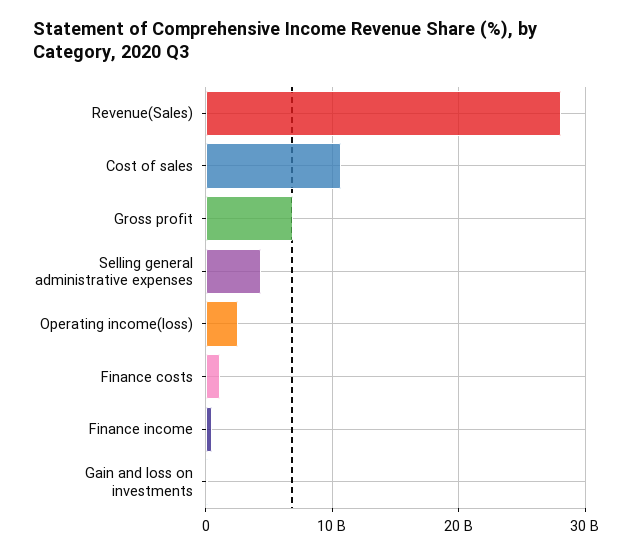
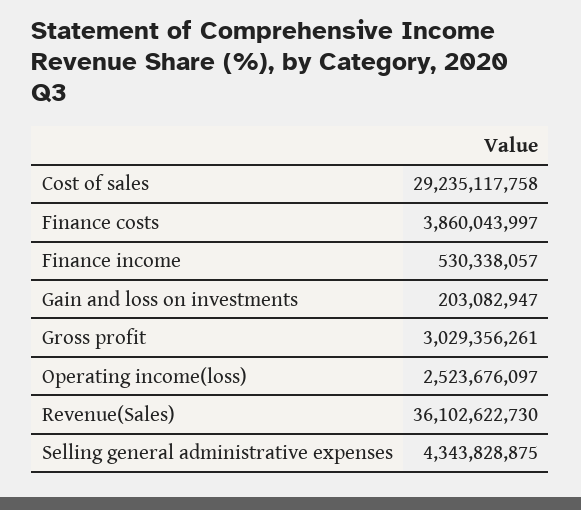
  {
-   "Revenue(Sales)": 28000000000,
+   "Revenue(Sales)": 36102622730,
-   "Cost of sales": 11000000000,
+   "Cost of sales": 29235117758,
-   "Gross profit": 7000000000,
+   "Gross profit": 3029356261,
    "Selling general administrative expenses": 4343828875,
    "Operating income(loss)": 2523676097,
-   "Finance costs": 1000000000,
+   "Finance costs": 3860043997,
    "Finance income": 530338057,
    "Gain and loss on investments": 203082947
  }

